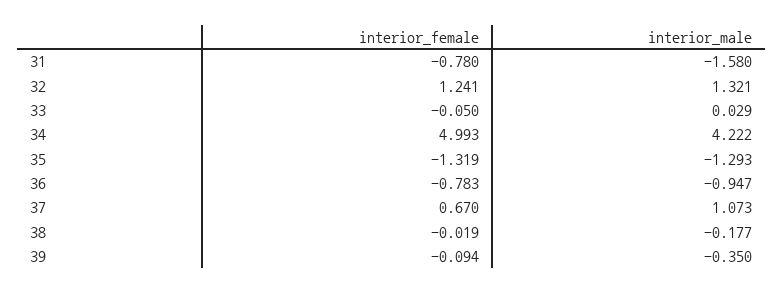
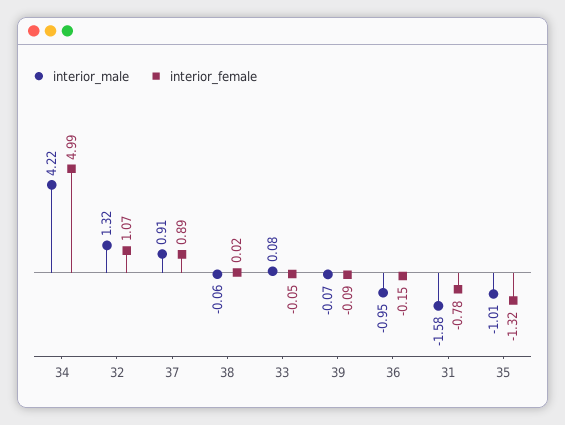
  {
    "interior_female": {
      "31": -0.78,
-     "32": 1.241,
+     "32": 1.07,
      "33": -0.05,
      "34": 4.993,
      "35": -1.319,
-     "36": -0.783,
+     "36": -0.15,
-     "37": 0.67,
+     "37": 0.89,
-     "38": -0.019,
+     "38": 0.02,
      "39": -0.094
    },
    "interior_male": {
      "31": -1.58,
      "32": 1.321,
-     "33": 0.029,
+     "33": 0.08,
      "34": 4.222,
-     "35": -1.293,
+     "35": -1.01,
      "36": -0.947,
-     "37": 1.073,
+     "37": 0.91,
-     "38": -0.177,
+     "38": -0.06,
-     "39": -0.35
+     "39": -0.07
    }
  }

